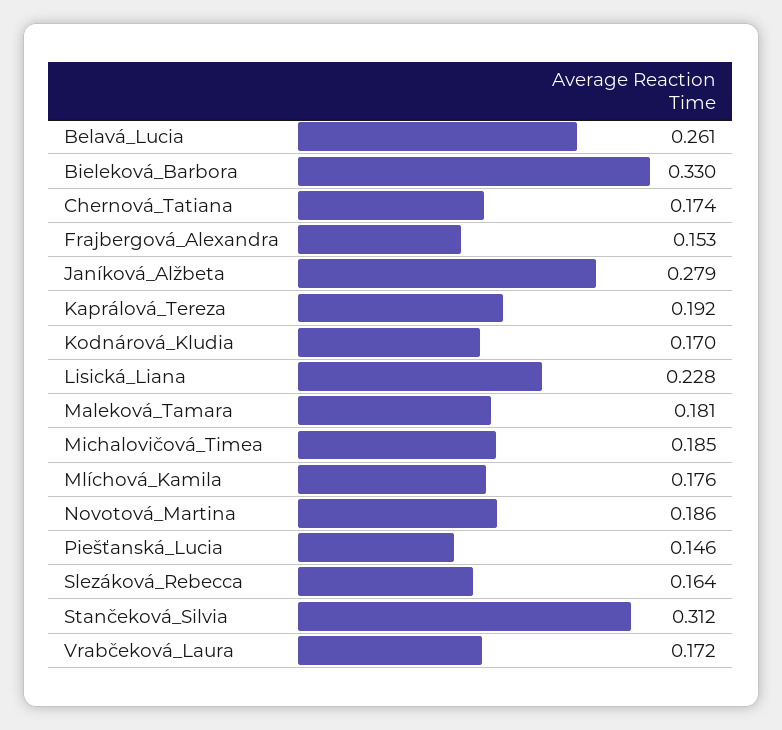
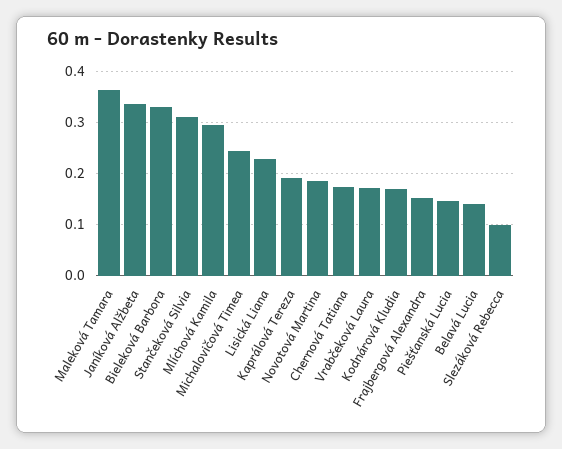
  {
-   "Belavá_Lucia": 0.261,
+   "Belavá_Lucia": 0.14,
    "Bieleková_Barbora": 0.33,
    "Chernová_Tatiana": 0.174,
    "Frajbergová_Alexandra": 0.153,
-   "Janíková_Alžbeta": 0.279,
+   "Janíková_Alžbeta": 0.34,
    "Kaprálová_Tereza": 0.192,
    "Kodnárová_Kludia": 0.17,
    "Lisická_Liana": 0.228,
-   "Maleková_Tamara": 0.181,
+   "Maleková_Tamara": 0.36,
-   "Michalovičová_Timea": 0.185,
+   "Michalovičová_Timea": 0.24,
-   "Mlíchová_Kamila": 0.176,
+   "Mlíchová_Kamila": 0.3,
    "Novotová_Martina": 0.186,
    "Piešťanská_Lucia": 0.146,
-   "Slezáková_Rebecca": 0.164,
+   "Slezáková_Rebecca": 0.1,
    "Stančeková_Silvia": 0.312,
    "Vrabčeková_Laura": 0.172
  }

